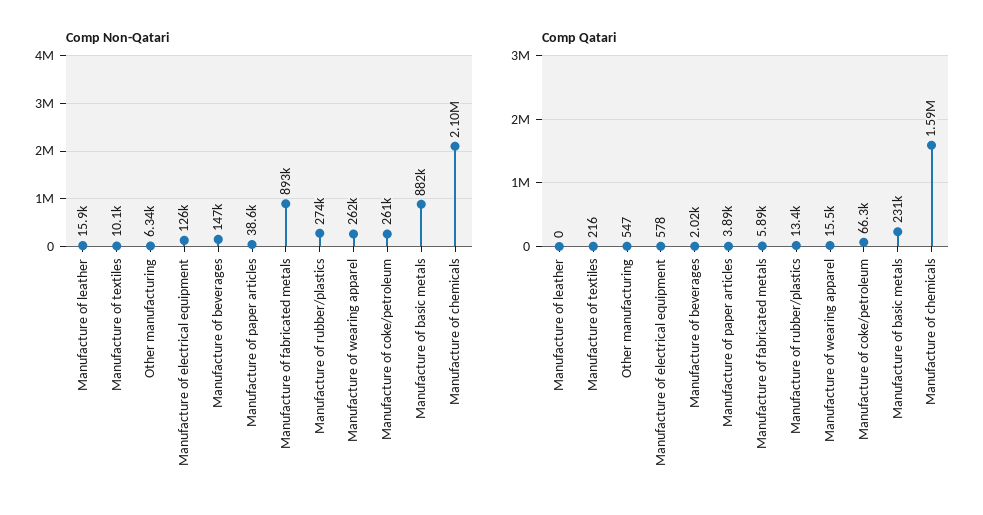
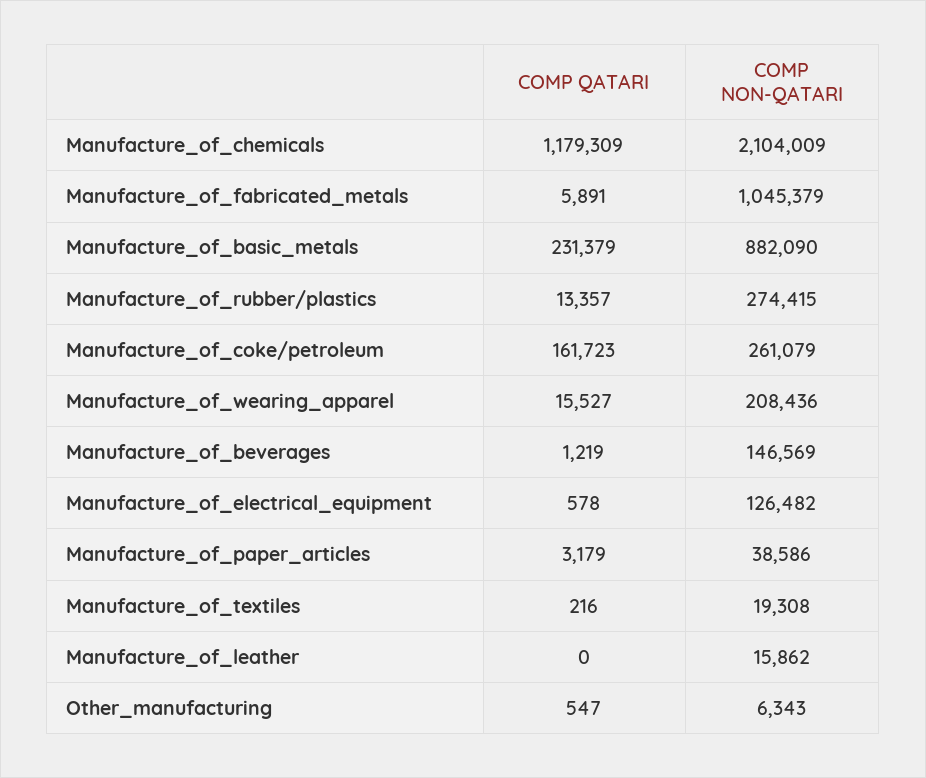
  {
    "Comp Non-Qatari": {
      "Manufacture of leather": 15862,
-     "Manufacture of textiles": 10100,
+     "Manufacture of textiles": 19308,
      "Other manufacturing": 6343,
      "Manufacture of electrical equipment": 126482,
      "Manufacture of beverages": 146569,
      "Manufacture of paper articles": 38586,
-     "Manufacture of fabricated metals": 893000,
+     "Manufacture of fabricated metals": 1045379,
      "Manufacture of rubber/plastics": 274415,
-     "Manufacture of wearing apparel": 262000,
+     "Manufacture of wearing apparel": 208436,
      "Manufacture of coke/petroleum": 261079,
      "Manufacture of basic metals": 882090,
      "Manufacture of chemicals": 2104009
    },
    "Comp Qatari": {
      "Manufacture of leather": 0,
      "Manufacture of textiles": 216,
      "Other manufacturing": 547,
      "Manufacture of electrical equipment": 578,
-     "Manufacture of beverages": 2020,
+     "Manufacture of beverages": 1219,
-     "Manufacture of paper articles": 3890,
+     "Manufacture of paper articles": 3179,
      "Manufacture of fabricated metals": 5891,
      "Manufacture of rubber/plastics": 13357,
      "Manufacture of wearing apparel": 15527,
-     "Manufacture of coke/petroleum": 66300,
+     "Manufacture of coke/petroleum": 161723,
      "Manufacture of basic metals": 231379,
-     "Manufacture of chemicals": 1590000
+     "Manufacture of chemicals": 1179309
    }
  }

